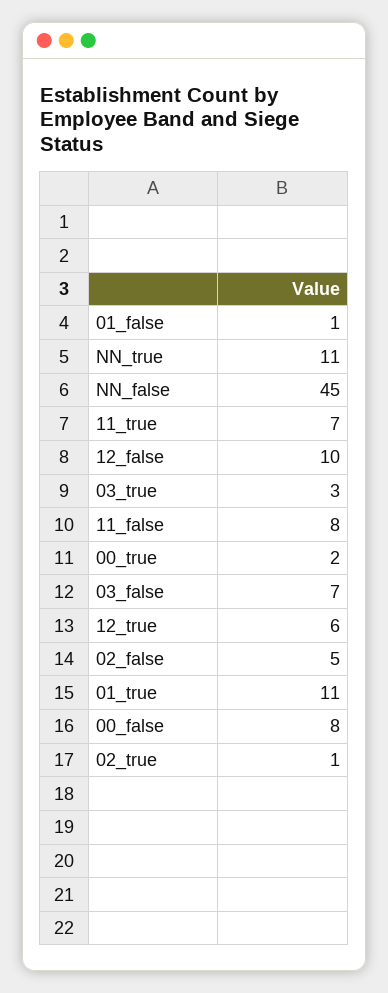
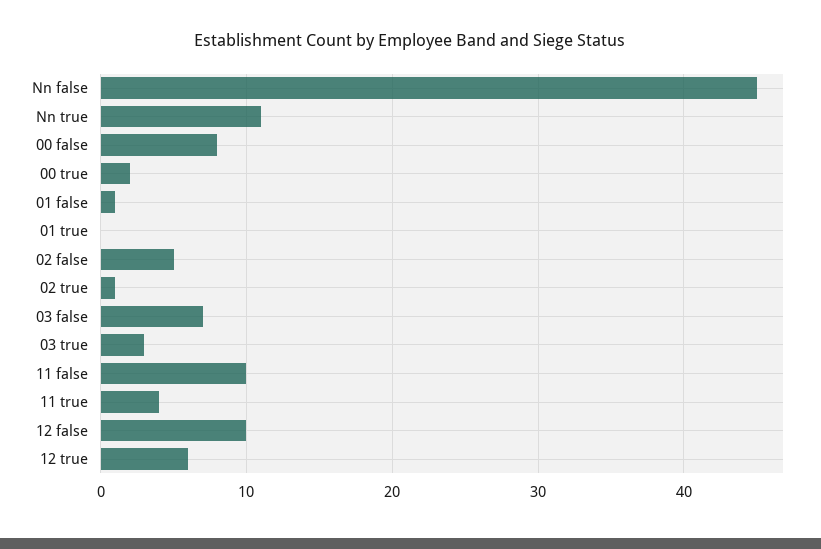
  {
    "01_false": 1,
    "NN_true": 11,
    "NN_false": 45,
-   "11_true": 7,
+   "11_true": 4,
    "12_false": 10,
    "03_true": 3,
-   "11_false": 8,
+   "11_false": 10,
    "00_true": 2,
    "03_false": 7,
    "12_true": 6,
    "02_false": 5,
-   "01_true": 11,
+   "01_true": 0,
    "00_false": 8,
    "02_true": 1
  }

